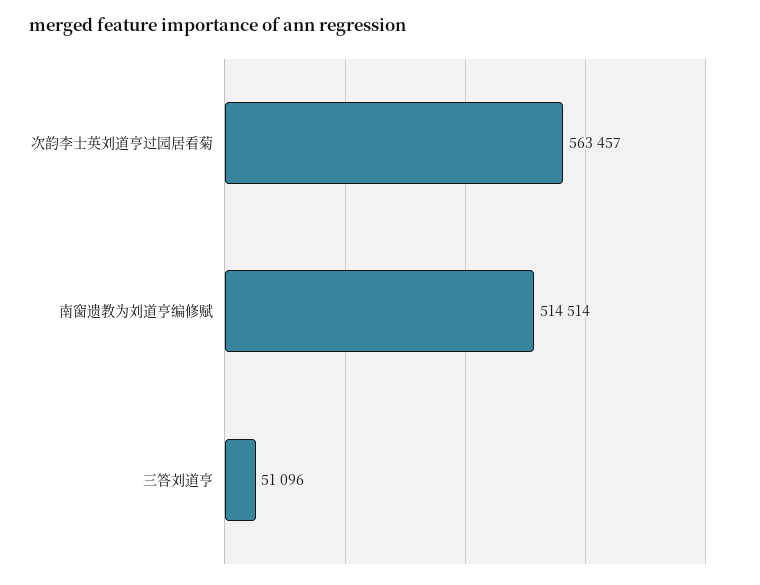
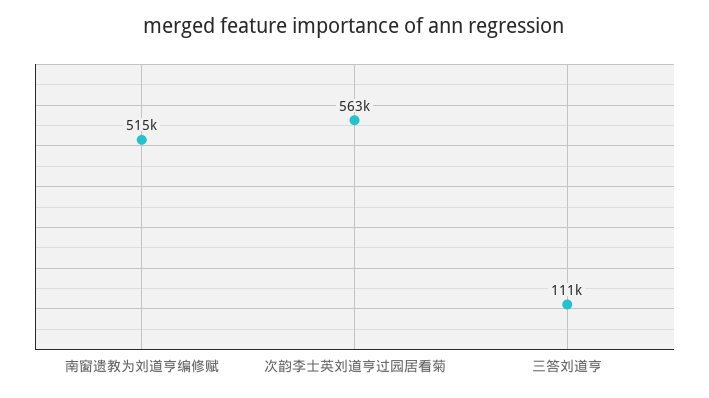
  {
    "次韵李士英刘道亨过园居看菊": 563457,
    "南窗遗教为刘道亨编修赋": 514514,
-   "三答刘道亨": 51096
+   "三答刘道亨": 111000
  }

